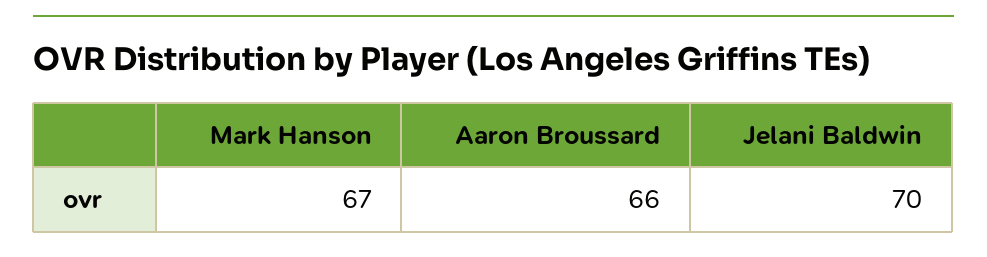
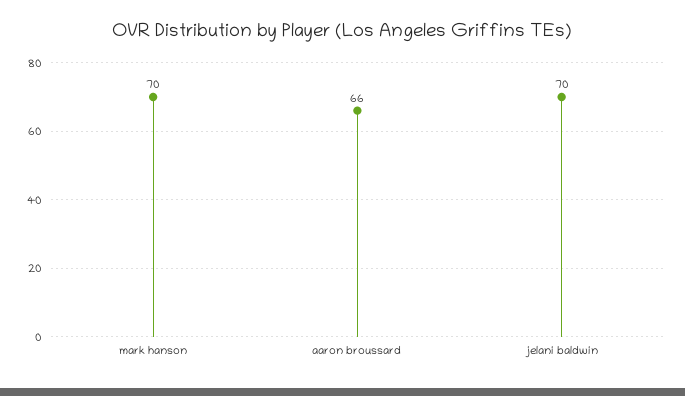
  {
-   "Mark Hanson": 67,
+   "Mark Hanson": 70,
    "Aaron Broussard": 66,
    "Jelani Baldwin": 70
  }

